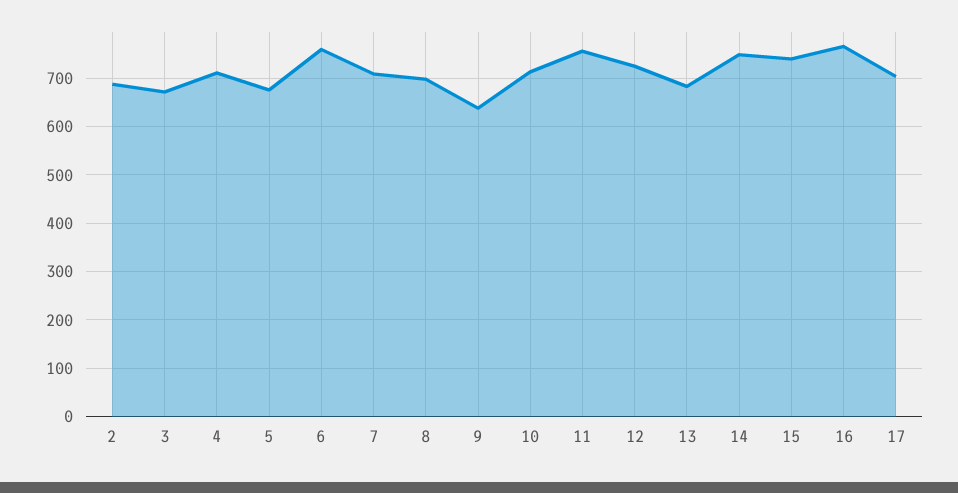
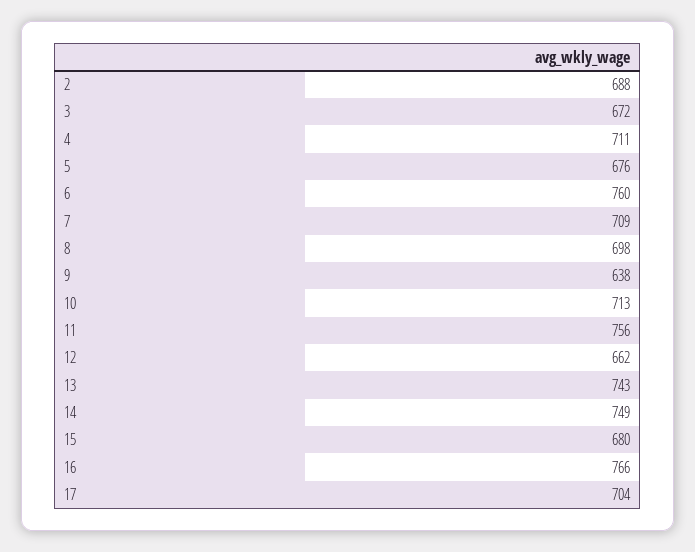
  {
    "2": 688,
    "3": 672,
    "4": 711,
    "5": 676,
    "6": 760,
    "7": 709,
    "8": 698,
    "9": 638,
    "10": 713,
    "11": 756,
-   "12": 720,
+   "12": 662,
-   "13": 680,
+   "13": 743,
    "14": 749,
-   "15": 740,
+   "15": 680,
    "16": 766,
    "17": 704
  }

